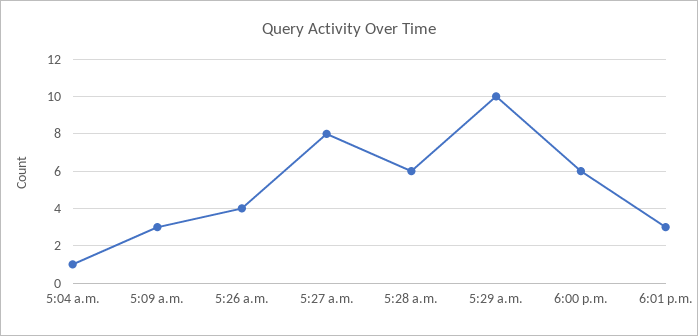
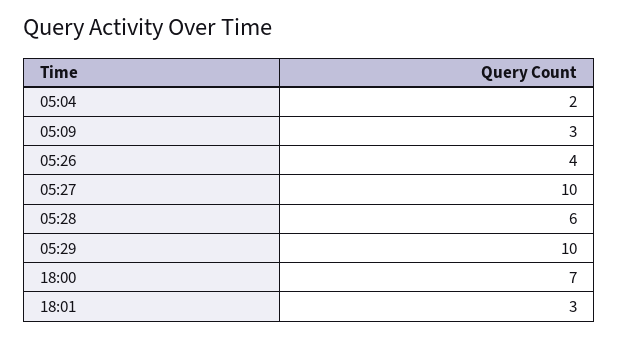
  {
-   "5:04 a.m.": 1,
+   "5:04 a.m.": 2,
    "5:09 a.m.": 3,
    "5:26 a.m.": 4,
-   "5:27 a.m.": 8,
+   "5:27 a.m.": 10,
    "5:28 a.m.": 6,
    "5:29 a.m.": 10,
-   "6:00 p.m.": 6,
+   "6:00 p.m.": 7,
    "6:01 p.m.": 3
  }

